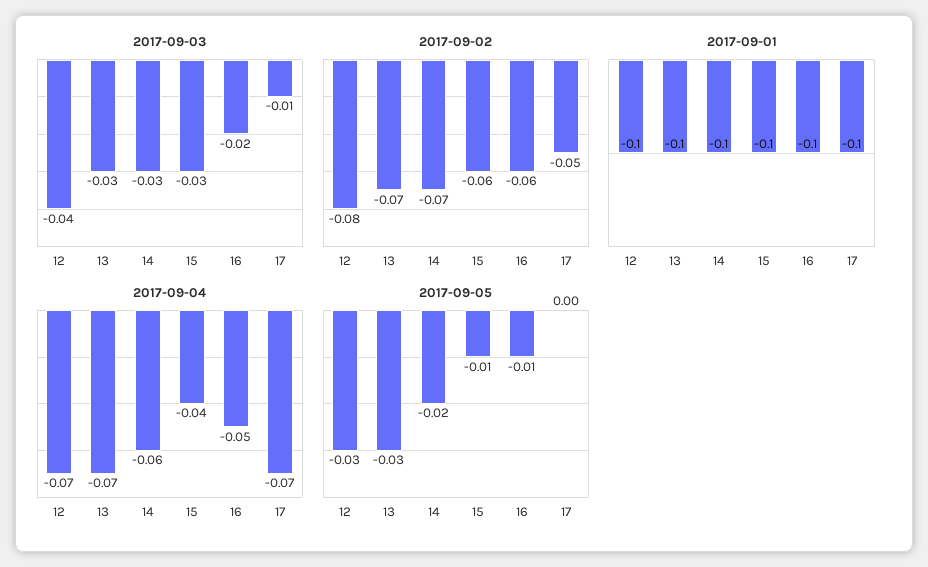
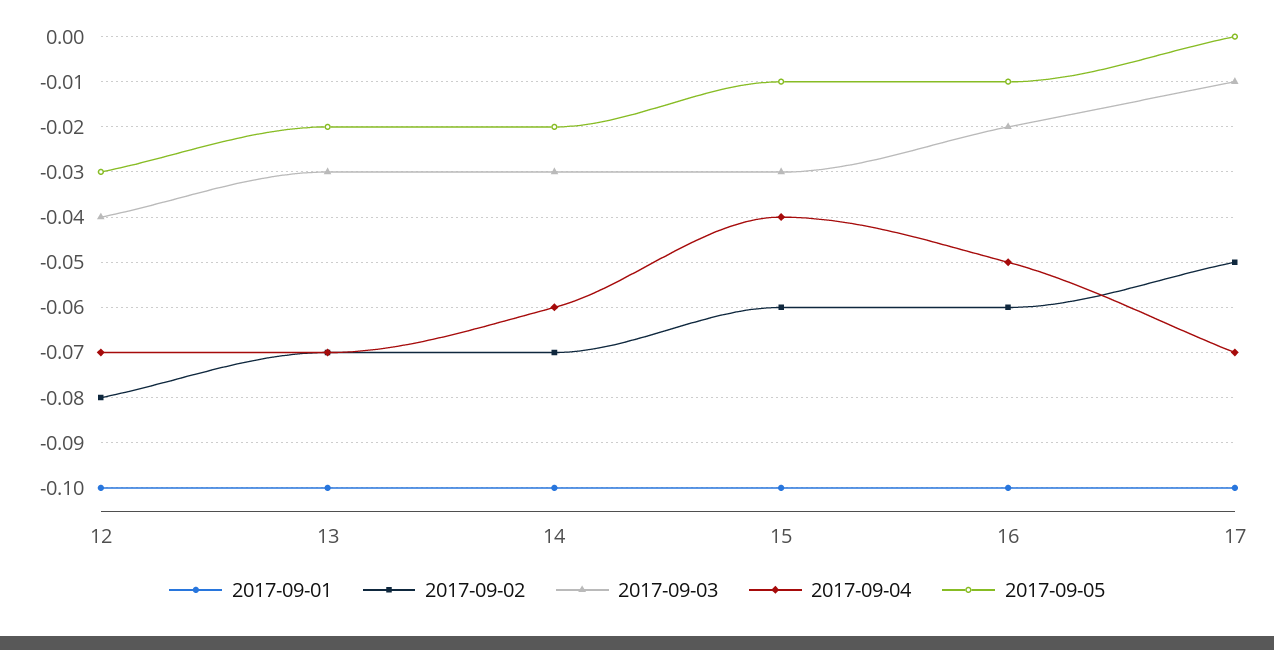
  {
    "2017-09-03": {
      "12": -0.04,
      "13": -0.03,
      "14": -0.03,
      "15": -0.03,
      "16": -0.02,
      "17": -0.01
    },
    "2017-09-02": {
      "12": -0.08,
      "13": -0.07,
      "14": -0.07,
      "15": -0.06,
      "16": -0.06,
      "17": -0.05
    },
    "2017-09-01": {
      "12": -0.1,
      "13": -0.1,
      "14": -0.1,
      "15": -0.1,
      "16": -0.1,
      "17": -0.1
    },
    "2017-09-04": {
      "12": -0.07,
      "13": -0.07,
      "14": -0.06,
      "15": -0.04,
      "16": -0.05,
      "17": -0.07
    },
    "2017-09-05": {
      "12": -0.03,
-     "13": -0.03,
+     "13": -0.02,
      "14": -0.02,
      "15": -0.01,
      "16": -0.01,
      "17": 0
    }
  }

